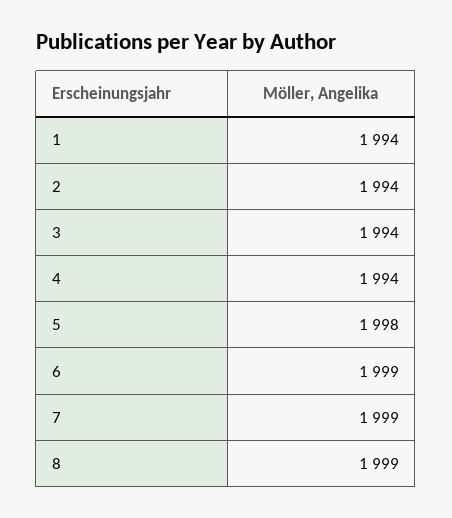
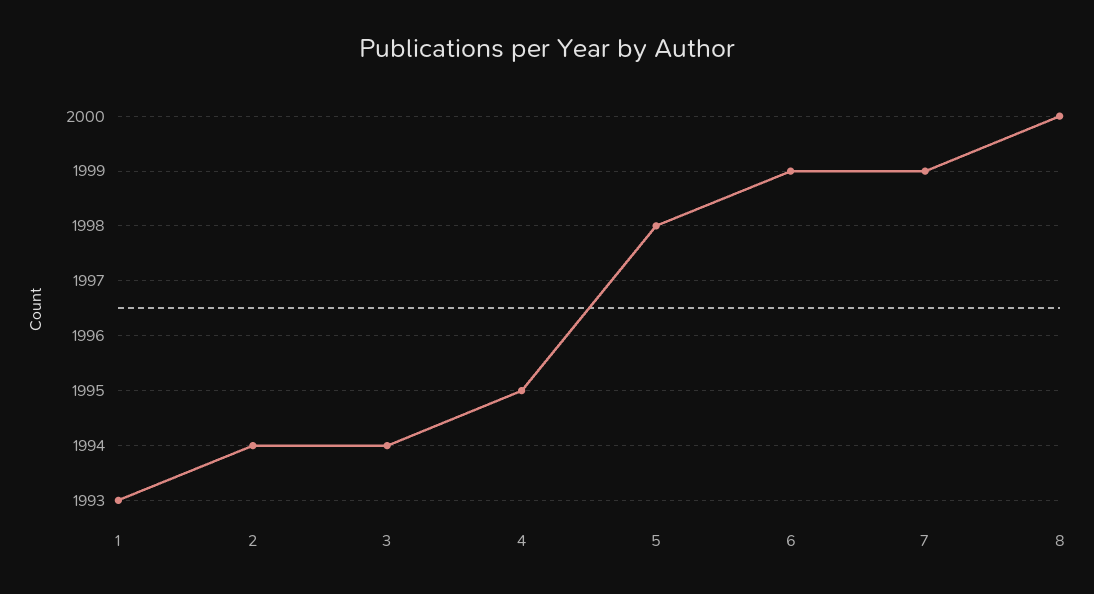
  {
-   "1": 1994,
+   "1": 1993,
    "2": 1994,
    "3": 1994,
-   "4": 1994,
+   "4": 1995,
    "5": 1998,
    "6": 1999,
    "7": 1999,
-   "8": 1999
+   "8": 2000
  }

